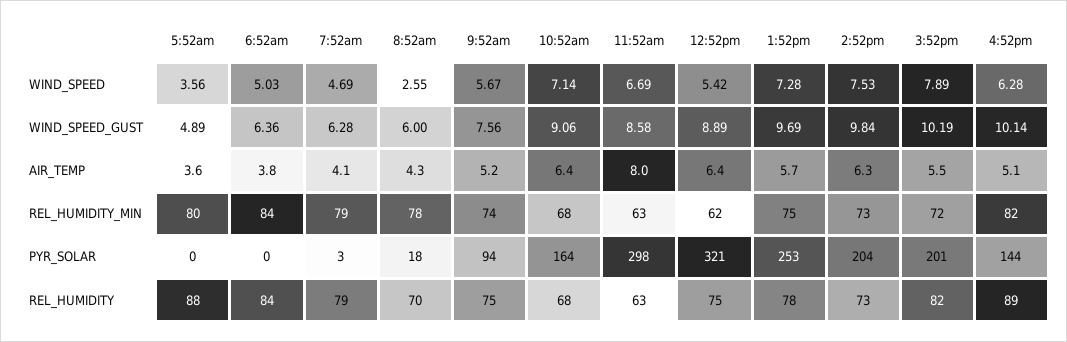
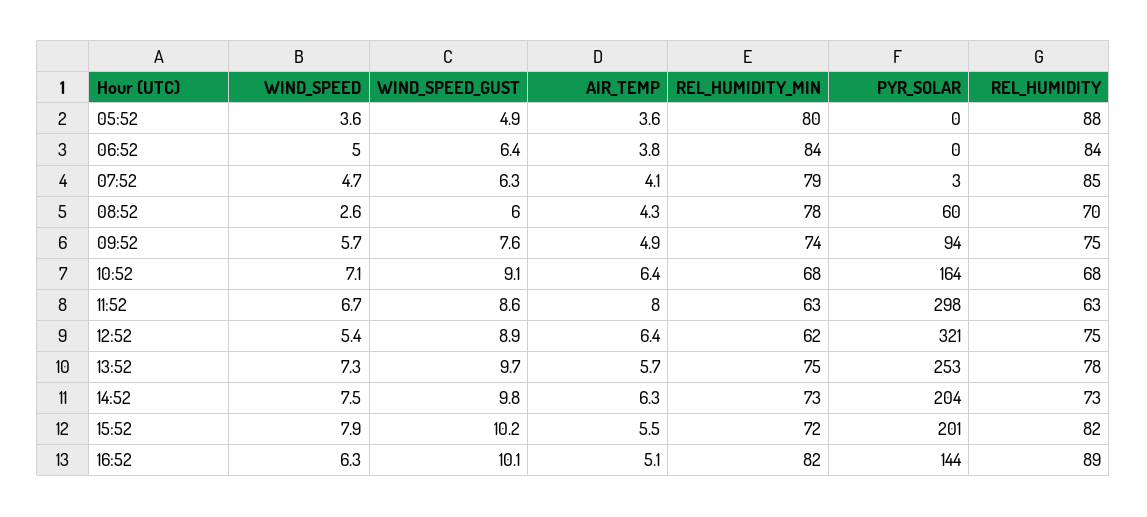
  {
    "5:52am": {
      "WIND_SPEED": 3.56,
      "WIND_SPEED_GUST": 4.89,
      "AIR_TEMP": 3.6,
      "REL_HUMIDITY_MIN": 80,
      "PYR_SOLAR": 0,
      "REL_HUMIDITY": 88
    },
    "6:52am": {
      "WIND_SPEED": 5.03,
      "WIND_SPEED_GUST": 6.36,
      "AIR_TEMP": 3.8,
      "REL_HUMIDITY_MIN": 84,
      "PYR_SOLAR": 0,
      "REL_HUMIDITY": 84
    },
    "7:52am": {
      "WIND_SPEED": 4.69,
      "WIND_SPEED_GUST": 6.28,
      "AIR_TEMP": 4.1,
      "REL_HUMIDITY_MIN": 79,
      "PYR_SOLAR": 3,
-     "REL_HUMIDITY": 79
+     "REL_HUMIDITY": 85
    },
    "8:52am": {
      "WIND_SPEED": 2.55,
      "WIND_SPEED_GUST": 6,
      "AIR_TEMP": 4.3,
      "REL_HUMIDITY_MIN": 78,
-     "PYR_SOLAR": 18,
+     "PYR_SOLAR": 60,
      "REL_HUMIDITY": 70
    },
    "9:52am": {
      "WIND_SPEED": 5.67,
      "WIND_SPEED_GUST": 7.56,
-     "AIR_TEMP": 5.2,
+     "AIR_TEMP": 4.9,
      "REL_HUMIDITY_MIN": 74,
      "PYR_SOLAR": 94,
      "REL_HUMIDITY": 75
    },
    "10:52am": {
      "WIND_SPEED": 7.14,
      "WIND_SPEED_GUST": 9.06,
      "AIR_TEMP": 6.4,
      "REL_HUMIDITY_MIN": 68,
      "PYR_SOLAR": 164,
      "REL_HUMIDITY": 68
    },
    "11:52am": {
      "WIND_SPEED": 6.69,
      "WIND_SPEED_GUST": 8.58,
      "AIR_TEMP": 8,
      "REL_HUMIDITY_MIN": 63,
      "PYR_SOLAR": 298,
      "REL_HUMIDITY": 63
    },
    "12:52pm": {
      "WIND_SPEED": 5.42,
      "WIND_SPEED_GUST": 8.89,
      "AIR_TEMP": 6.4,
      "REL_HUMIDITY_MIN": 62,
      "PYR_SOLAR": 321,
      "REL_HUMIDITY": 75
    },
    "1:52pm": {
      "WIND_SPEED": 7.28,
      "WIND_SPEED_GUST": 9.69,
      "AIR_TEMP": 5.7,
      "REL_HUMIDITY_MIN": 75,
      "PYR_SOLAR": 253,
      "REL_HUMIDITY": 78
    },
    "2:52pm": {
      "WIND_SPEED": 7.53,
      "WIND_SPEED_GUST": 9.84,
      "AIR_TEMP": 6.3,
      "REL_HUMIDITY_MIN": 73,
      "PYR_SOLAR": 204,
      "REL_HUMIDITY": 73
    },
    "3:52pm": {
      "WIND_SPEED": 7.89,
      "WIND_SPEED_GUST": 10.19,
      "AIR_TEMP": 5.5,
      "REL_HUMIDITY_MIN": 72,
      "PYR_SOLAR": 201,
      "REL_HUMIDITY": 82
    },
    "4:52pm": {
      "WIND_SPEED": 6.28,
      "WIND_SPEED_GUST": 10.14,
      "AIR_TEMP": 5.1,
      "REL_HUMIDITY_MIN": 82,
      "PYR_SOLAR": 144,
      "REL_HUMIDITY": 89
    }
  }

